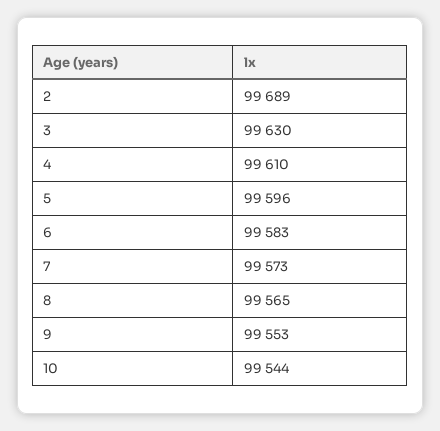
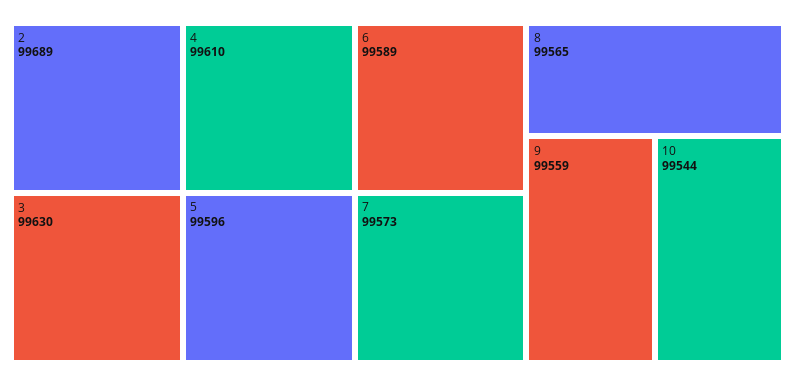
  {
    "2": 99689,
    "3": 99630,
    "4": 99610,
    "5": 99596,
-   "6": 99583,
+   "6": 99589,
    "7": 99573,
    "8": 99565,
-   "9": 99553,
+   "9": 99559,
    "10": 99544
  }

